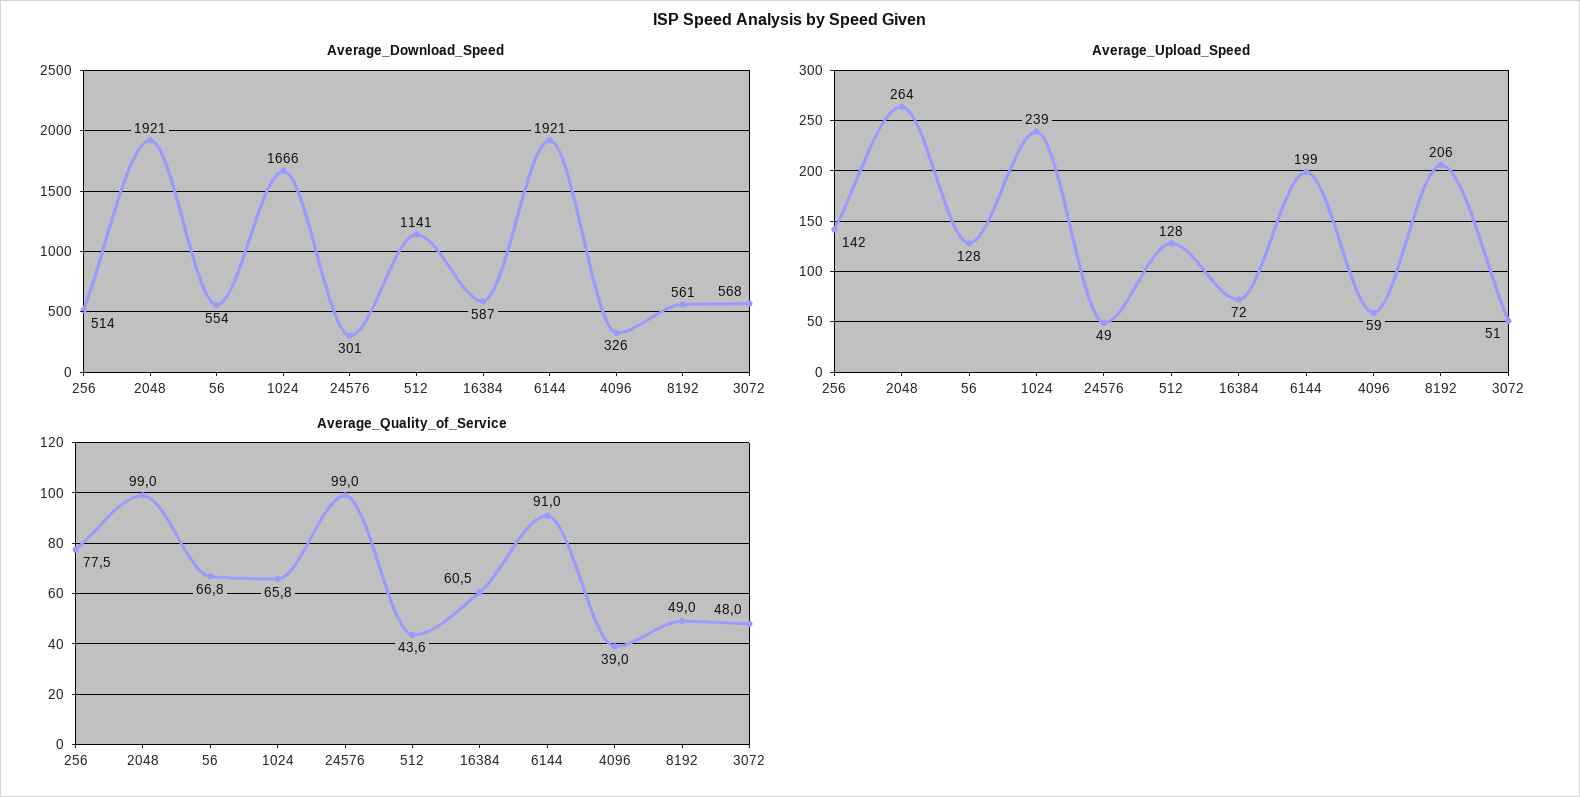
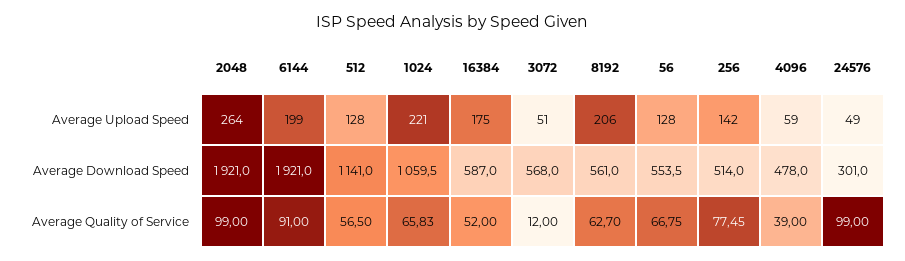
  {
    "Average_Download_Speed": {
      "256": 514,
      "2048": 1921,
      "56": 553.5,
-     "1024": 1666,
+     "1024": 1059.5,
      "24576": 301,
      "512": 1141,
      "16384": 587,
      "6144": 1921,
-     "4096": 326,
+     "4096": 478,
      "8192": 561,
      "3072": 568
    },
    "Average_Upload_Speed": {
      "256": 142,
      "2048": 264,
      "56": 128,
-     "1024": 239,
+     "1024": 221,
      "24576": 49,
      "512": 128,
-     "16384": 72,
+     "16384": 175,
      "6144": 199,
      "4096": 59,
      "8192": 206,
      "3072": 51
    },
    "Average_Quality_of_Service": {
      "256": 77.45,
      "2048": 99,
      "56": 66.75,
      "1024": 65.83,
      "24576": 99,
-     "512": 43.6,
+     "512": 56.5,
-     "16384": 60.5,
+     "16384": 52,
      "6144": 91,
      "4096": 39,
-     "8192": 49,
+     "8192": 62.7,
-     "3072": 48
+     "3072": 12
    }
  }

